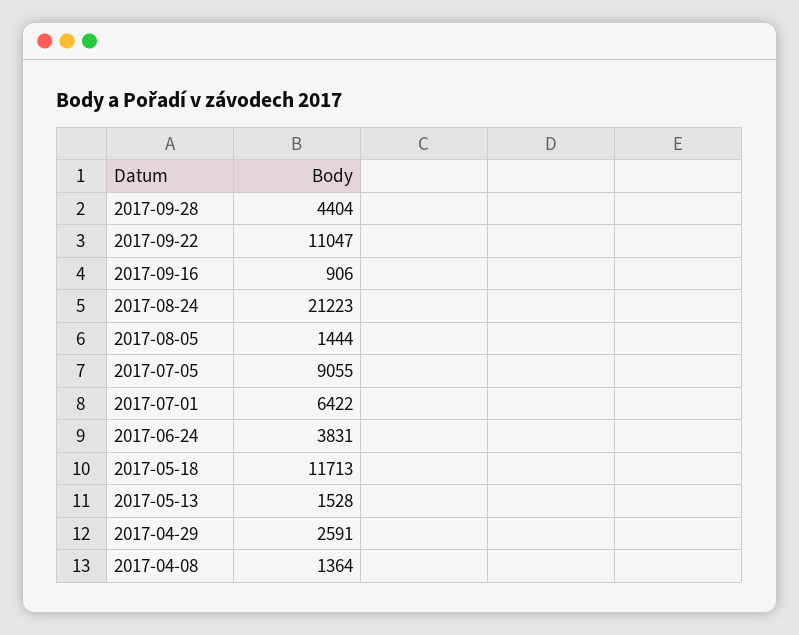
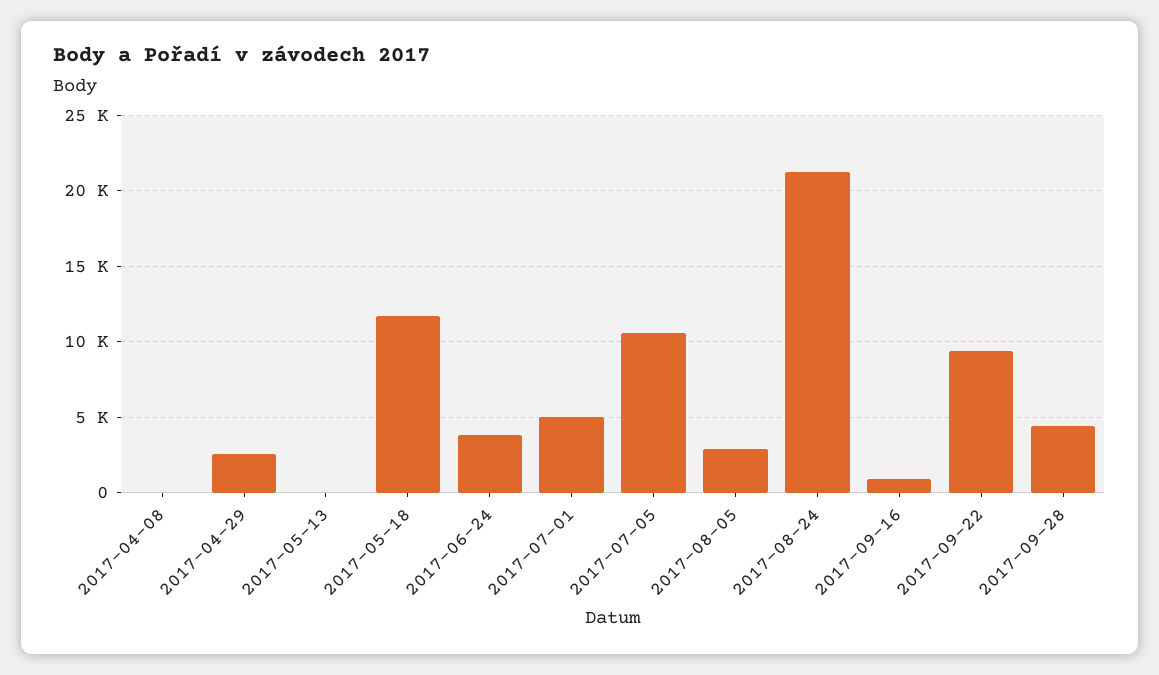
  {
    "2017-09-28": 4404,
-   "2017-09-22": 11047,
+   "2017-09-22": 9500,
    "2017-09-16": 906,
    "2017-08-24": 21223,
-   "2017-08-05": 1444,
+   "2017-08-05": 3000,
-   "2017-07-05": 9055,
+   "2017-07-05": 10500,
-   "2017-07-01": 6422,
+   "2017-07-01": 5000,
    "2017-06-24": 3831,
    "2017-05-18": 11713,
-   "2017-05-13": 1528,
+   "2017-05-13": 0,
    "2017-04-29": 2591,
-   "2017-04-08": 1364
+   "2017-04-08": 0
  }

